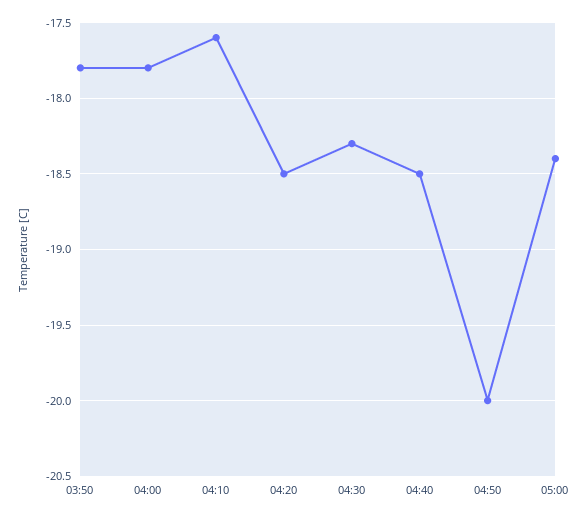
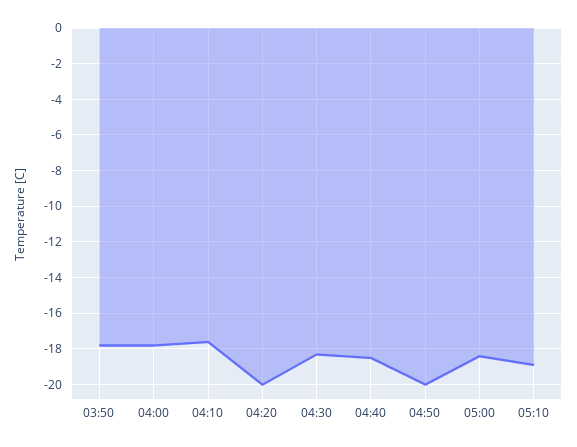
  {
    "03:50": -17.8,
    "04:00": -17.8,
    "04:10": -17.6,
-   "04:20": -18.5,
+   "04:20": -20,
    "04:30": -18.3,
    "04:40": -18.5,
    "04:50": -20,
-   "05:00": -18.4
+   "05:00": -18.4,
+   "05:10": -19
  }

